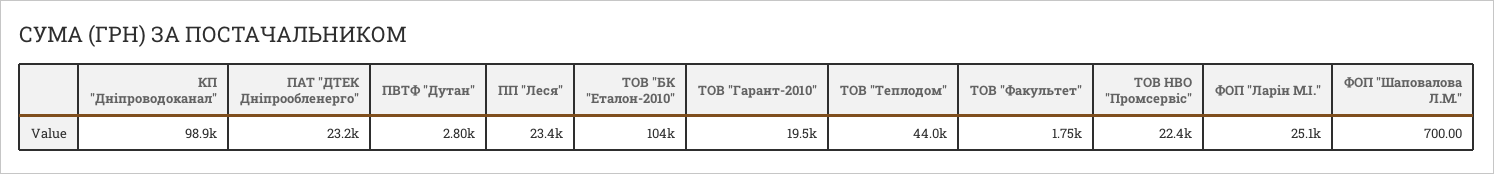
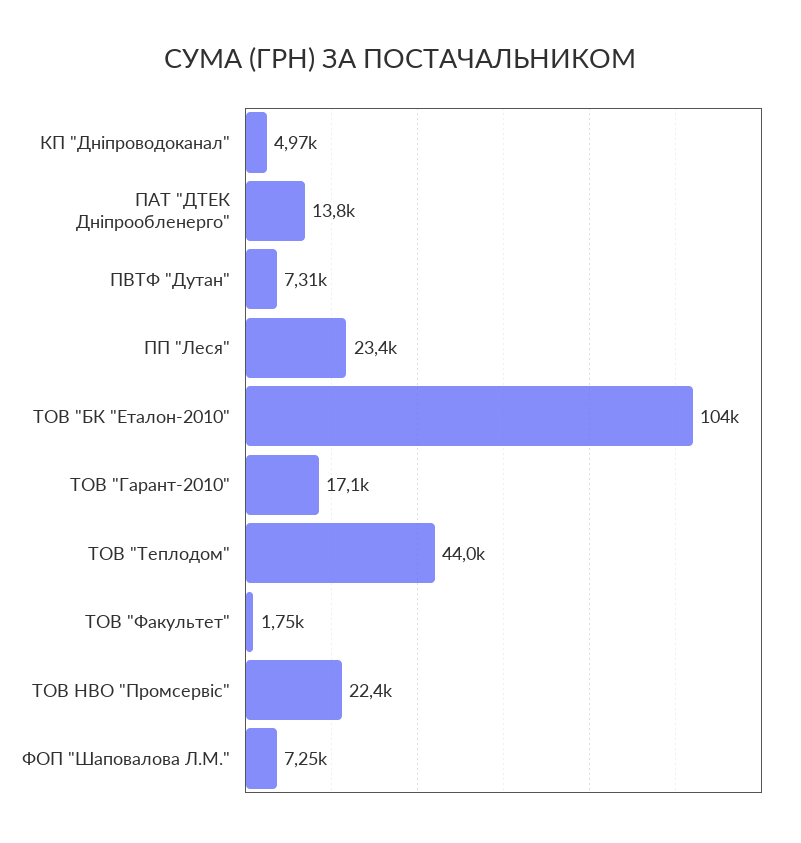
  {
-   "КП \"Дніпроводоканал\"": 98900,
+   "КП \"Дніпроводоканал\"": 4970,
-   "ПАТ \"ДТЕК Дніпрообленерго\"": 23200,
+   "ПАТ \"ДТЕК Дніпрообленерго\"": 13800,
-   "ПВТФ \"Дутан\"": 2800,
+   "ПВТФ \"Дутан\"": 7310,
    "ПП \"Леся\"": 23400,
    "ТОВ \"БК \"Еталон-2010\"": 104000,
-   "ТОВ \"Гарант-2010\"": 19500,
+   "ТОВ \"Гарант-2010\"": 17100,
    "ТОВ \"Теплодом\"": 44000,
    "ТОВ \"Факультет\"": 1750,
    "ТОВ НВО \"Промсервіс\"": 22400,
-   "ФОП \"Ларін М.І.\"": 25100,
-   "ФОП \"Шаповалова Л.М.\"": 700
+   "ФОП \"Шаповалова Л.М.\"": 7250
  }

